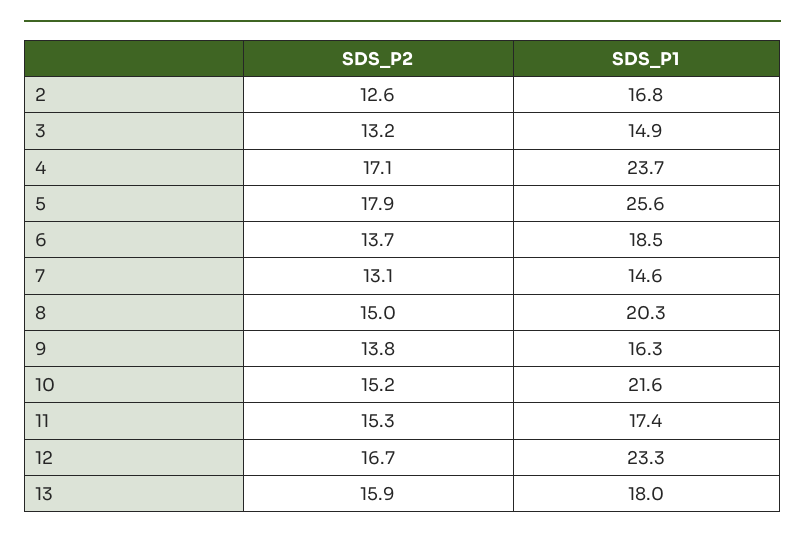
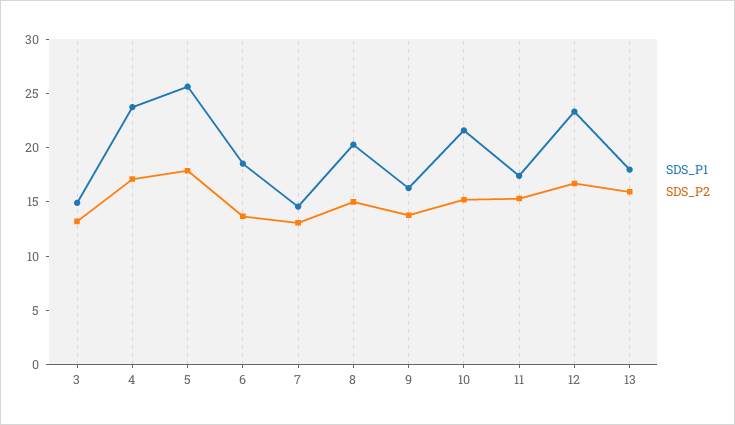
  {
    "SDS_P2": {
-     "2": 12.6,
      "3": 13.2,
      "4": 17.1,
      "5": 17.9,
      "6": 13.7,
      "7": 13.1,
      "8": 15,
      "9": 13.8,
      "10": 15.2,
      "11": 15.3,
      "12": 16.7,
      "13": 15.9
    },
    "SDS_P1": {
-     "2": 16.8,
      "3": 14.9,
      "4": 23.7,
      "5": 25.6,
      "6": 18.5,
      "7": 14.6,
      "8": 20.3,
      "9": 16.3,
      "10": 21.6,
      "11": 17.4,
      "12": 23.3,
      "13": 18
    }
  }

